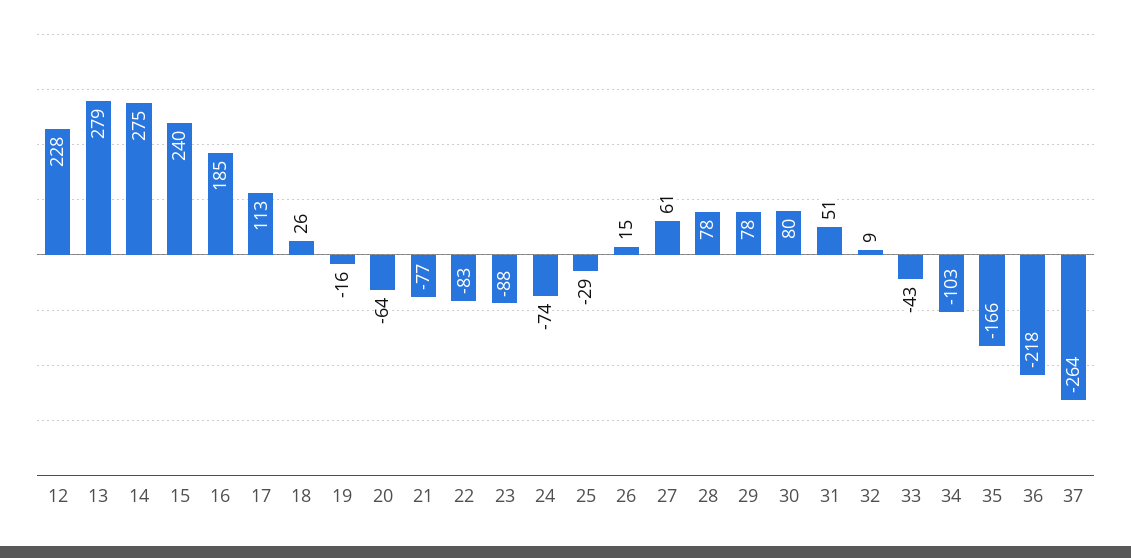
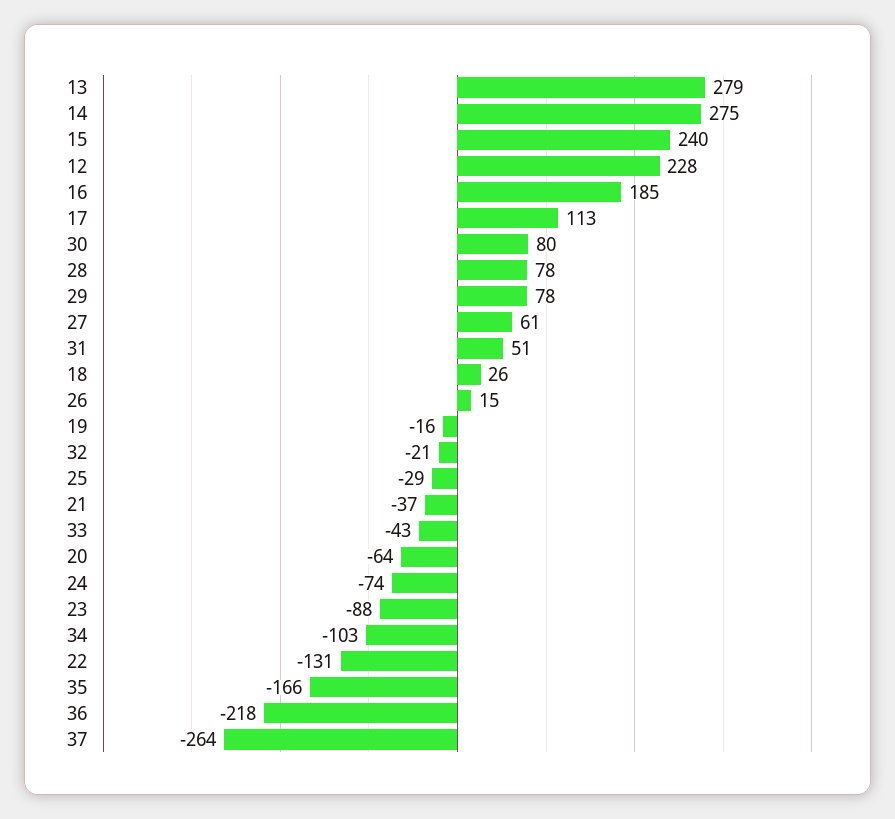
  {
    "12": 228,
    "13": 279,
    "14": 275,
    "15": 240,
    "16": 185,
    "17": 113,
    "18": 26,
    "19": -16,
    "20": -64,
-   "21": -77,
+   "21": -37,
-   "22": -83,
+   "22": -131,
    "23": -88,
    "24": -74,
    "25": -29,
    "26": 15,
    "27": 61,
    "28": 78,
    "29": 78,
    "30": 80,
    "31": 51,
-   "32": 9,
+   "32": -21,
    "33": -43,
    "34": -103,
    "35": -166,
    "36": -218,
    "37": -264
  }

